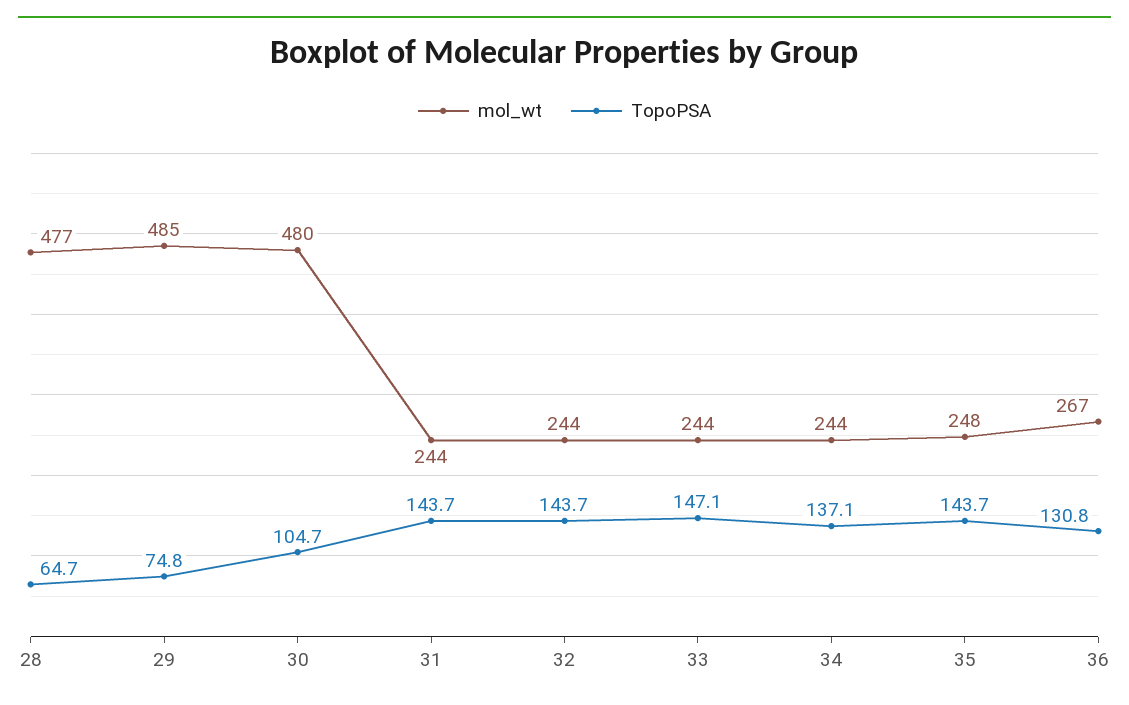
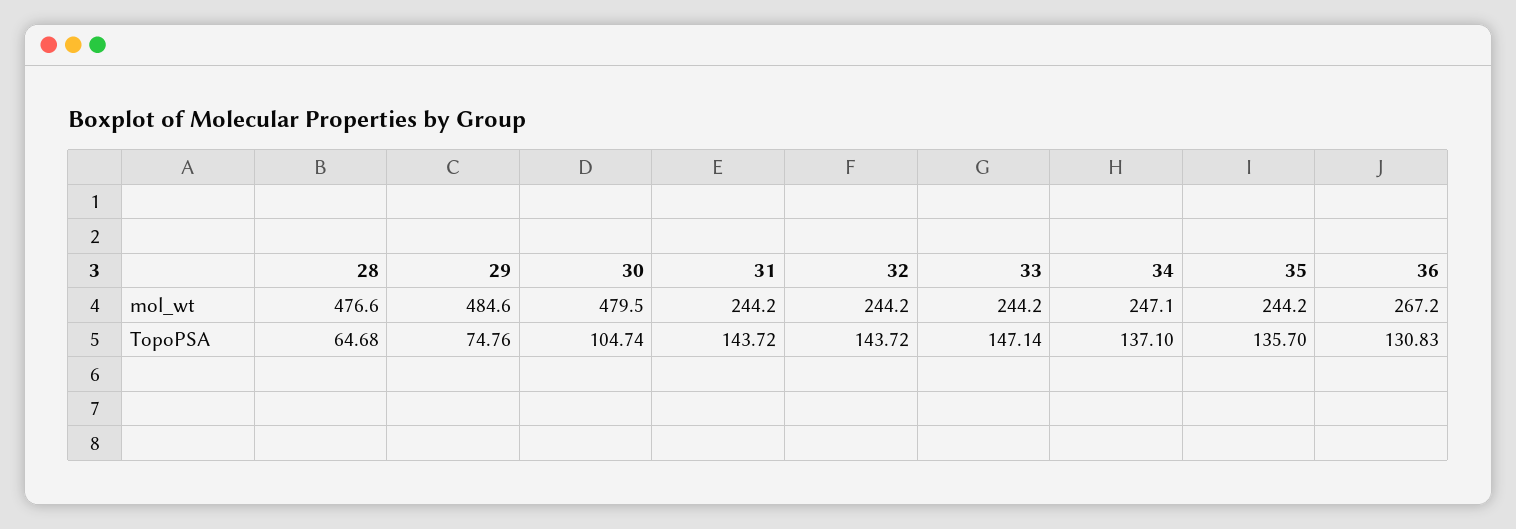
  {
    "mol_wt": {
      "28": 476.6,
      "29": 484.6,
      "30": 479.5,
      "31": 244.2,
      "32": 244.2,
      "33": 244.2,
-     "34": 244,
+     "34": 247.1,
-     "35": 248,
+     "35": 244.2,
      "36": 267.2
    },
    "TopoPSA": {
      "28": 64.68,
      "29": 74.76,
      "30": 104.74,
      "31": 143.72,
      "32": 143.72,
      "33": 147.14,
      "34": 137.1,
-     "35": 143.7,
+     "35": 135.7,
      "36": 130.83
    }
  }

